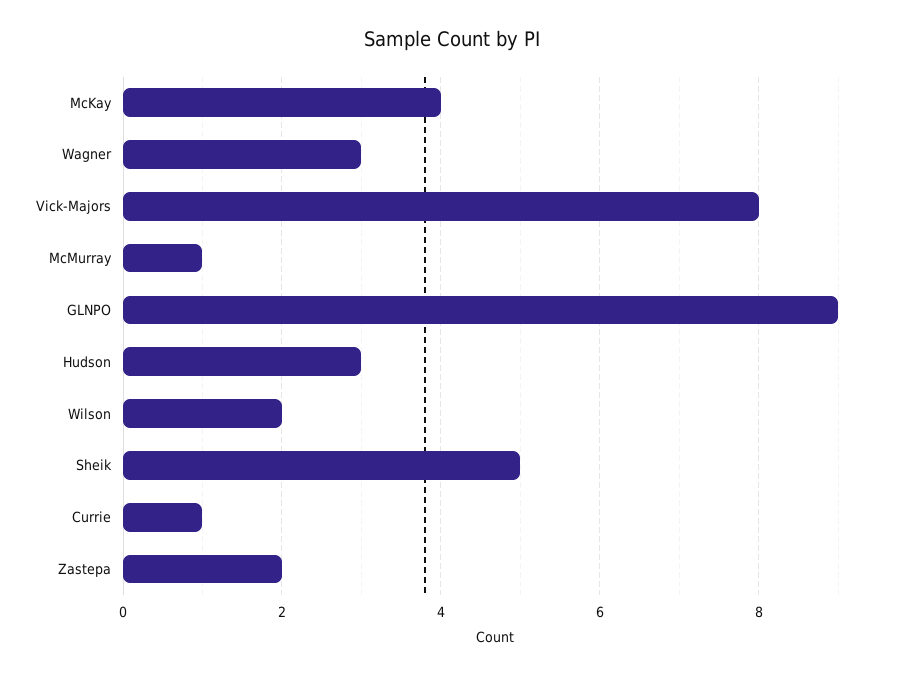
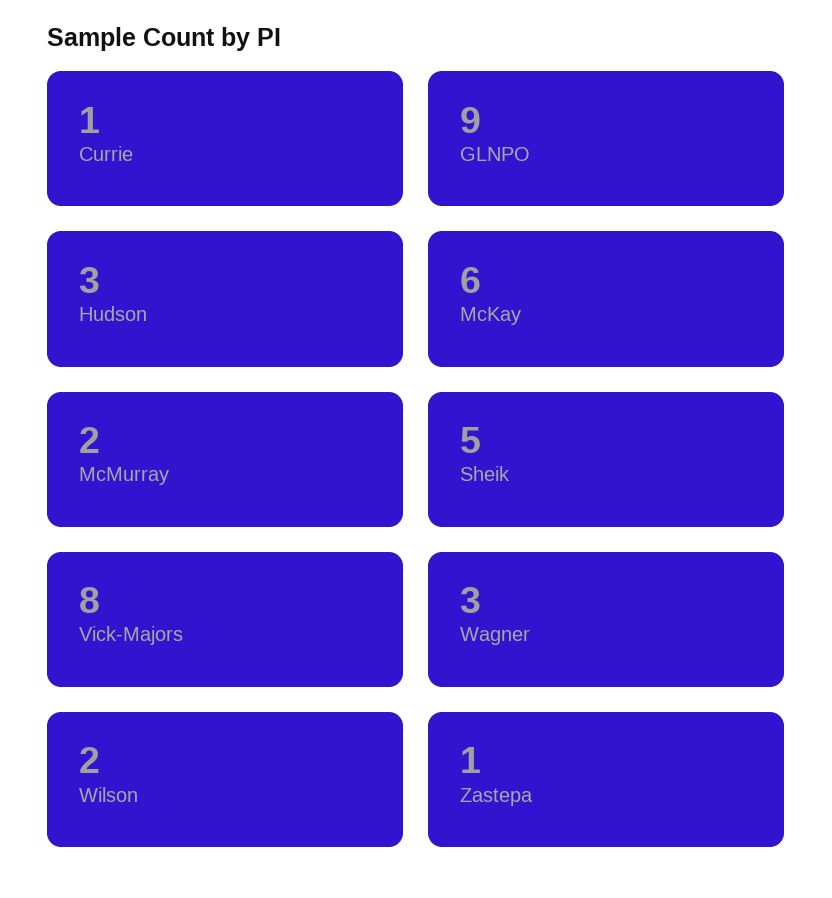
  {
-   "McKay": 4,
+   "McKay": 6,
    "Wagner": 3,
    "Vick-Majors": 8,
-   "McMurray": 1,
+   "McMurray": 2,
    "GLNPO": 9,
    "Hudson": 3,
    "Wilson": 2,
    "Sheik": 5,
    "Currie": 1,
-   "Zastepa": 2
+   "Zastepa": 1
  }

